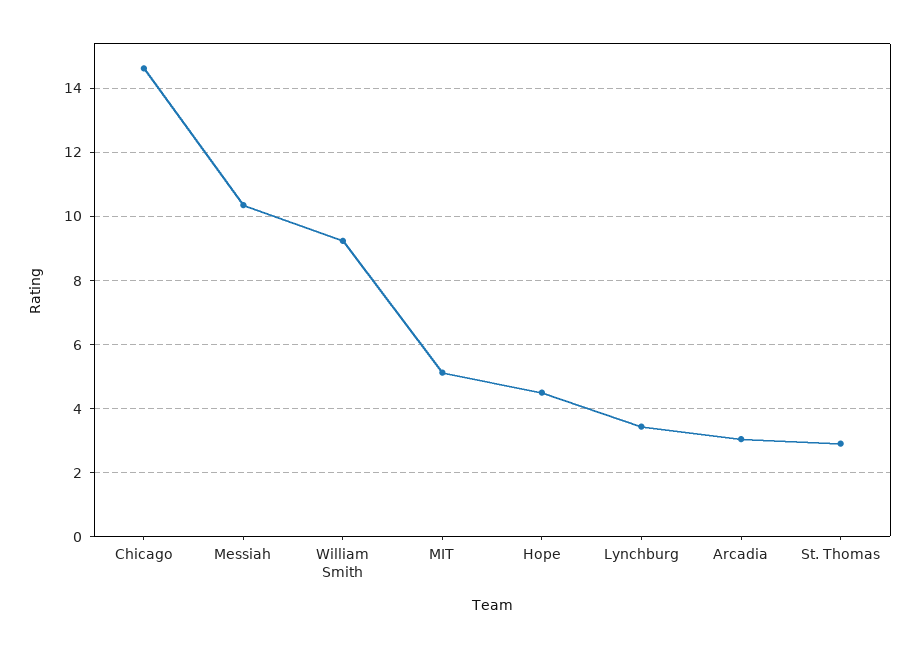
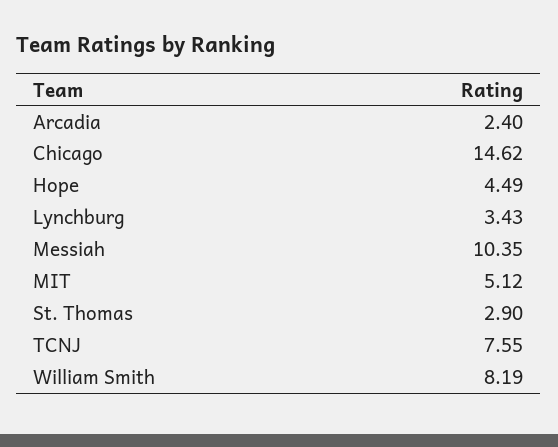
  {
    "Chicago": 14.62,
    "Messiah": 10.35,
-   "William Smith": 9.2,
+   "William Smith": 8.19,
    "MIT": 5.12,
    "Hope": 4.49,
    "Lynchburg": 3.43,
-   "Arcadia": 3,
+   "Arcadia": 2.4,
-   "St. Thomas": 2.9
+   "St. Thomas": 2.9,
+   "TCNJ": 7.55
  }

